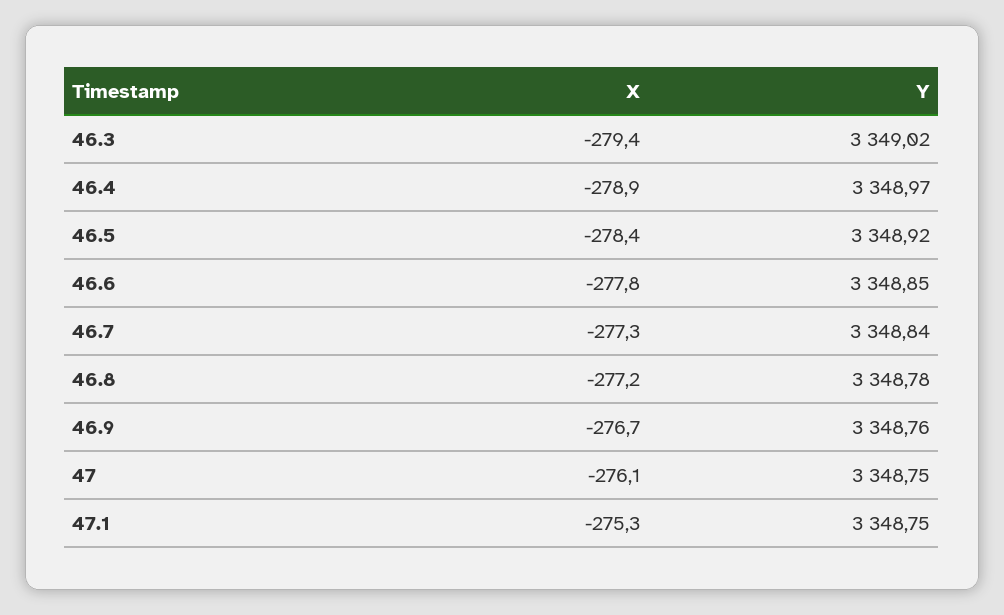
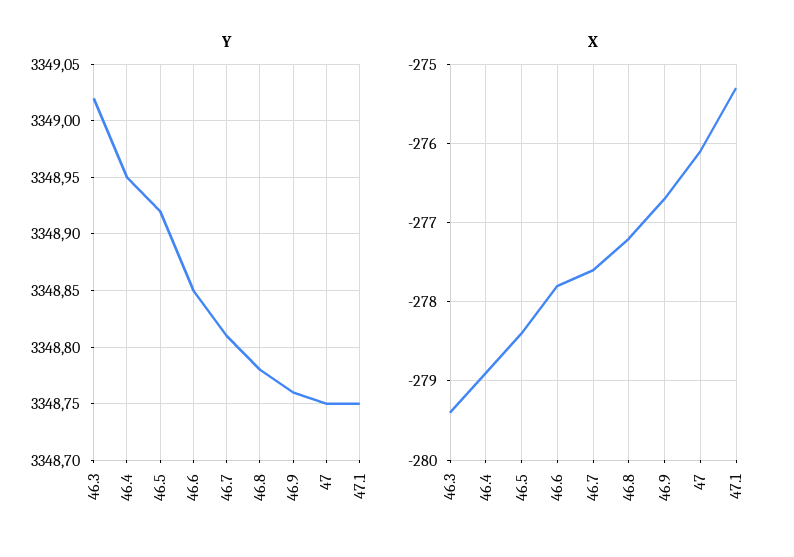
  {
    "X": {
      "46.3": -279.4,
      "46.4": -278.9,
      "46.5": -278.4,
      "46.6": -277.8,
-     "46.7": -277.3,
+     "46.7": -277.6,
      "46.8": -277.2,
      "46.9": -276.7,
      "47": -276.1,
      "47.1": -275.3
    },
    "Y": {
      "46.3": 3349.02,
-     "46.4": 3348.97,
+     "46.4": 3348.95,
      "46.5": 3348.92,
      "46.6": 3348.85,
-     "46.7": 3348.84,
+     "46.7": 3348.81,
      "46.8": 3348.78,
      "46.9": 3348.76,
      "47": 3348.75,
      "47.1": 3348.75
    }
  }

